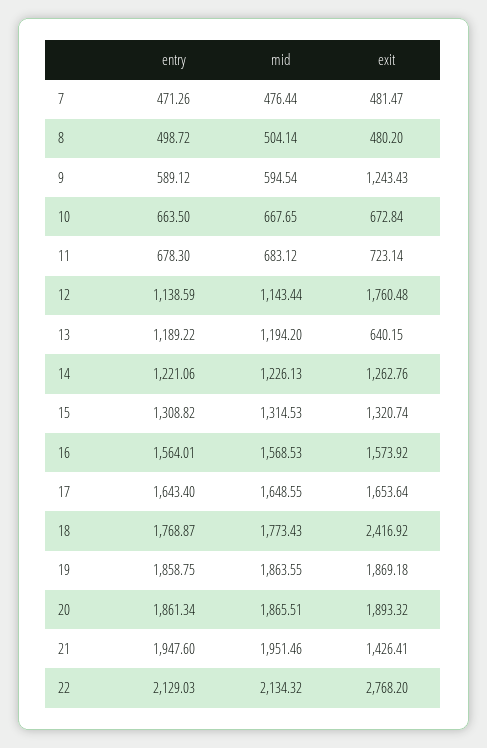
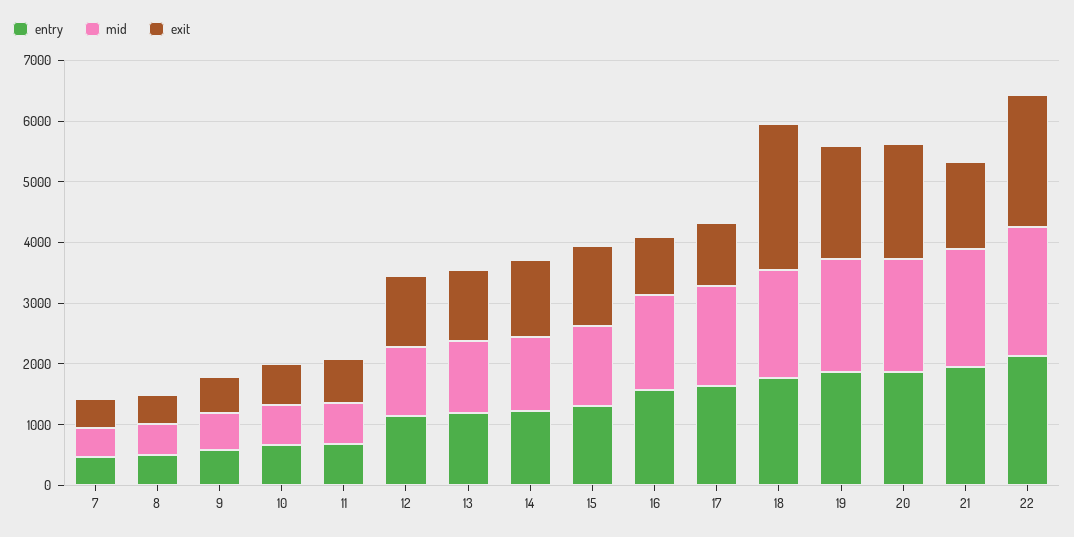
  {
    "entry": {
      "7": 471.26,
      "8": 498.72,
      "9": 589.12,
      "10": 663.5,
      "11": 678.3,
      "12": 1138.59,
      "13": 1189.22,
      "14": 1221.06,
      "15": 1308.82,
      "16": 1564.01,
      "17": 1643.4,
      "18": 1768.87,
      "19": 1858.75,
      "20": 1861.34,
      "21": 1947.6,
      "22": 2129.03
    },
    "mid": {
      "7": 476.44,
      "8": 504.14,
      "9": 594.54,
      "10": 667.65,
      "11": 683.12,
      "12": 1143.44,
      "13": 1194.2,
      "14": 1226.13,
      "15": 1314.53,
      "16": 1568.53,
      "17": 1648.55,
      "18": 1773.43,
      "19": 1863.55,
      "20": 1865.51,
      "21": 1951.46,
      "22": 2134.32
    },
    "exit": {
      "7": 481.47,
      "8": 480.2,
-     "9": 1243.43,
+     "9": 600,
      "10": 672.84,
      "11": 723.14,
-     "12": 1760.48,
+     "12": 1200,
-     "13": 640.15,
+     "13": 1200,
      "14": 1262.76,
      "15": 1320.74,
-     "16": 1573.92,
+     "16": 1000,
-     "17": 1653.64,
+     "17": 1000,
      "18": 2416.92,
      "19": 1869.18,
      "20": 1893.32,
      "21": 1426.41,
-     "22": 2768.2
+     "22": 2200
    }
  }

